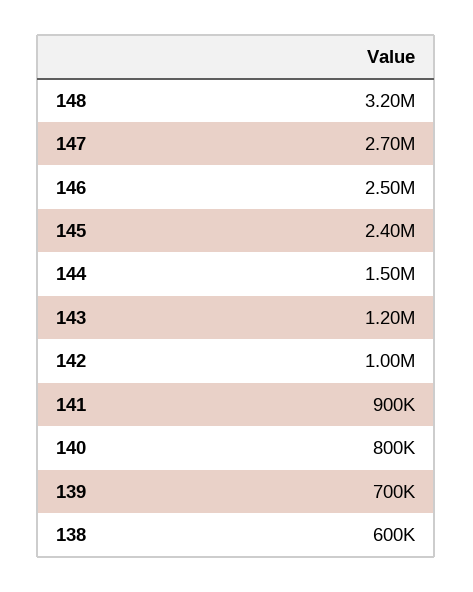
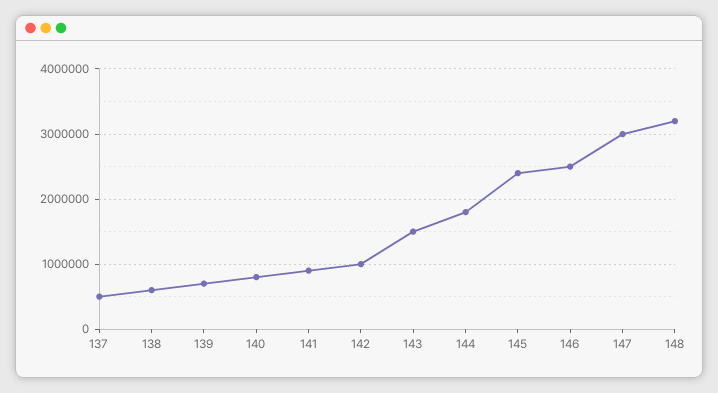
  {
    "148": 3200000,
-   "147": 2700000,
+   "147": 3000000,
    "146": 2500000,
    "145": 2400000,
-   "144": 1500000,
+   "144": 1800000,
-   "143": 1200000,
+   "143": 1500000,
    "142": 1000000,
    "141": 900000,
    "140": 800000,
    "139": 700000,
-   "138": 600000
+   "138": 600000,
+   "137": 500000
  }

